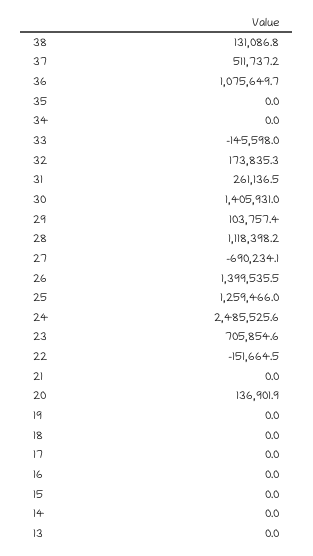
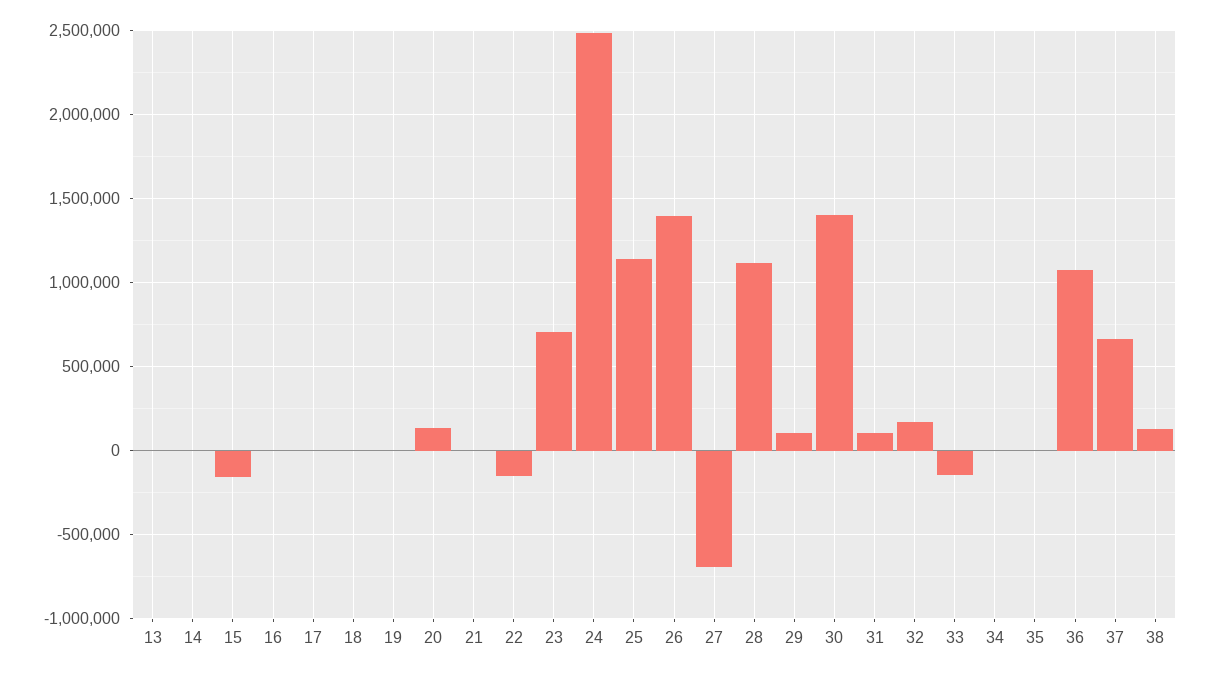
  {
    "38": 131086.8,
-   "37": 511737.2,
+   "37": 650000,
    "36": 1075649.7,
    "35": 0,
    "34": 0,
    "33": -145598,
    "32": 173835.3,
-   "31": 261136.5,
+   "31": 100000,
    "30": 1405931,
    "29": 103757.4,
    "28": 1118398.2,
    "27": -690234.1,
    "26": 1399535.5,
-   "25": 1259466,
+   "25": 1150000,
    "24": 2485525.6,
    "23": 705854.6,
    "22": -151664.5,
    "21": 0,
    "20": 136901.9,
    "19": 0,
    "18": 0,
    "17": 0,
    "16": 0,
-   "15": 0,
+   "15": -150000,
    "14": 0,
    "13": 0
  }

